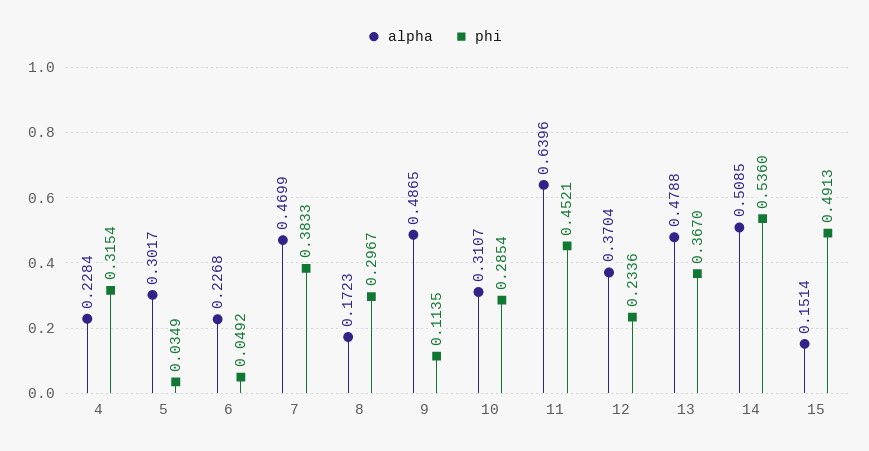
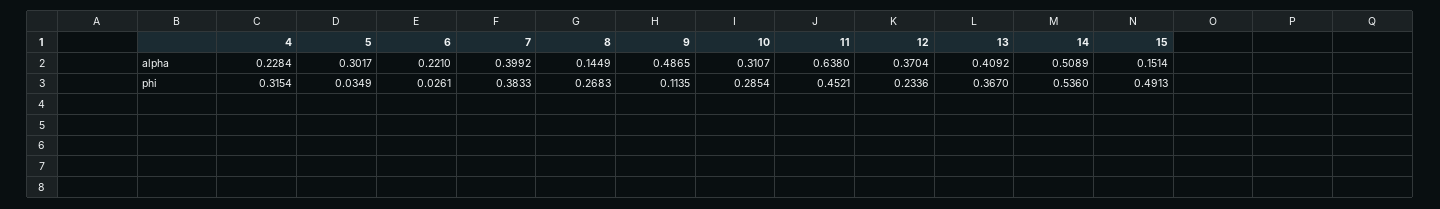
  {
    "alpha": {
      "4": 0.2284,
      "5": 0.3017,
-     "6": 0.2268,
+     "6": 0.221,
-     "7": 0.4699,
+     "7": 0.3992,
-     "8": 0.1723,
+     "8": 0.1449,
      "9": 0.4865,
      "10": 0.3107,
-     "11": 0.6396,
+     "11": 0.638,
      "12": 0.3704,
-     "13": 0.4788,
+     "13": 0.4092,
-     "14": 0.5085,
+     "14": 0.5089,
      "15": 0.1514
    },
    "phi": {
      "4": 0.3154,
      "5": 0.0349,
-     "6": 0.0492,
+     "6": 0.0261,
      "7": 0.3833,
-     "8": 0.2967,
+     "8": 0.2683,
      "9": 0.1135,
      "10": 0.2854,
      "11": 0.4521,
      "12": 0.2336,
      "13": 0.367,
      "14": 0.536,
      "15": 0.4913
    }
  }

